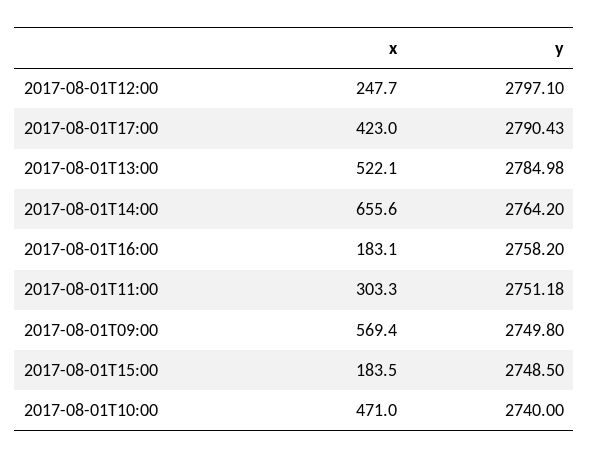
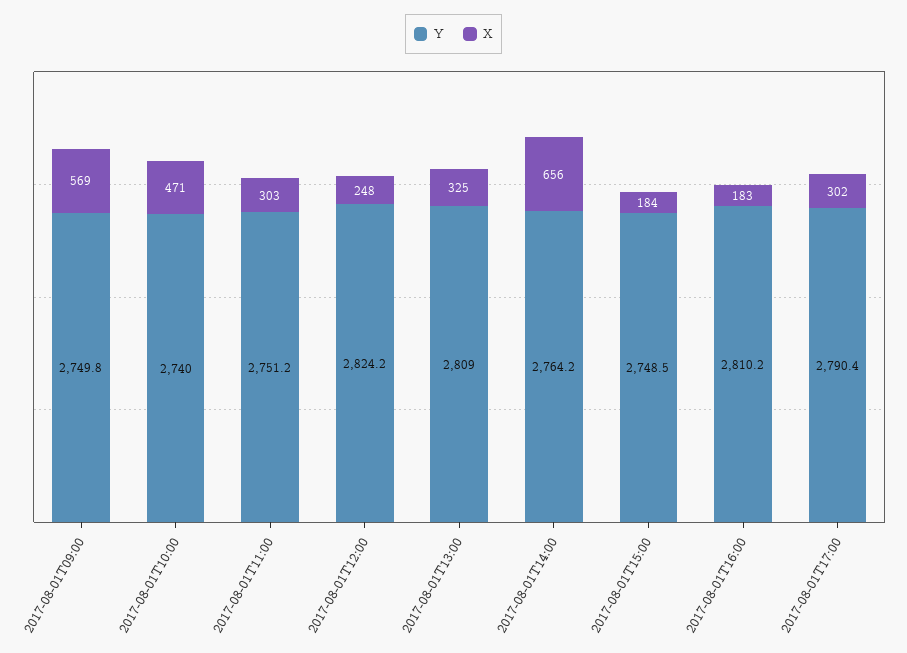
  {
    "x": {
      "2017-08-01T12:00": 247.7,
-     "2017-08-01T17:00": 423,
+     "2017-08-01T17:00": 302,
-     "2017-08-01T13:00": 522.1,
+     "2017-08-01T13:00": 325,
      "2017-08-01T14:00": 655.6,
      "2017-08-01T16:00": 183.1,
      "2017-08-01T11:00": 303.3,
      "2017-08-01T09:00": 569.4,
      "2017-08-01T15:00": 183.5,
      "2017-08-01T10:00": 471
    },
    "y": {
-     "2017-08-01T12:00": 2797.1,
+     "2017-08-01T12:00": 2824.2,
      "2017-08-01T17:00": 2790.43,
-     "2017-08-01T13:00": 2784.98,
+     "2017-08-01T13:00": 2809,
      "2017-08-01T14:00": 2764.2,
-     "2017-08-01T16:00": 2758.2,
+     "2017-08-01T16:00": 2810.2,
      "2017-08-01T11:00": 2751.18,
      "2017-08-01T09:00": 2749.8,
      "2017-08-01T15:00": 2748.5,
      "2017-08-01T10:00": 2740
    }
  }

